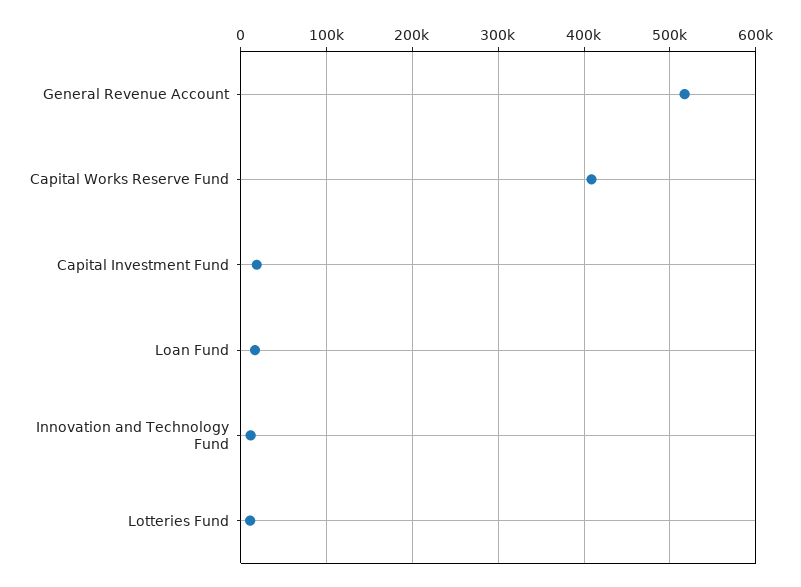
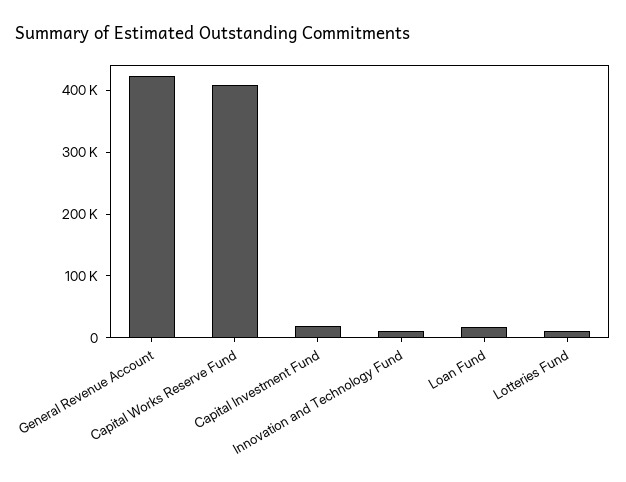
  {
-   "General Revenue Account": 520000,
+   "General Revenue Account": 420000,
    "Capital Works Reserve Fund": 410000,
    "Capital Investment Fund": 20000,
    "Loan Fund": 20000,
    "Innovation and Technology Fund": 10000,
    "Lotteries Fund": 10000
  }

